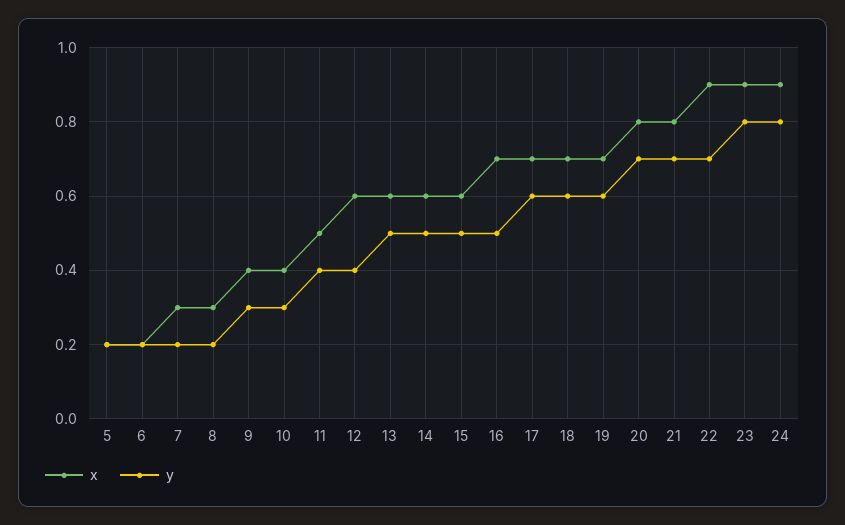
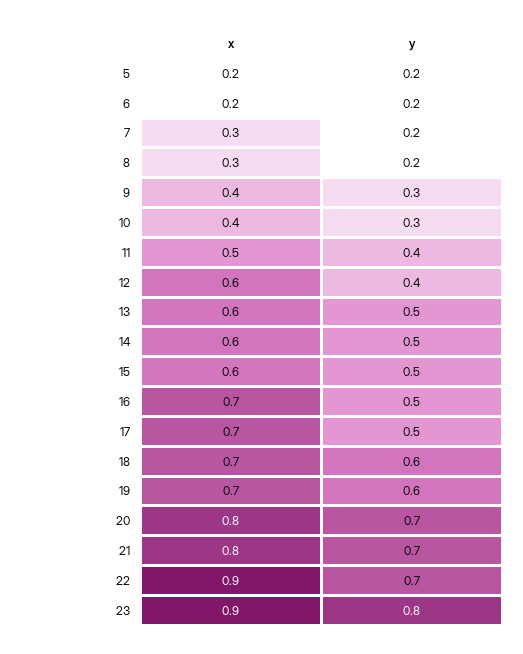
  {
    "x": {
      "5": 0.2,
      "6": 0.2,
      "7": 0.3,
      "8": 0.3,
      "9": 0.4,
      "10": 0.4,
      "11": 0.5,
      "12": 0.6,
      "13": 0.6,
      "14": 0.6,
      "15": 0.6,
      "16": 0.7,
      "17": 0.7,
      "18": 0.7,
      "19": 0.7,
      "20": 0.8,
      "21": 0.8,
      "22": 0.9,
-     "23": 0.9,
+     "23": 0.9
-     "24": 0.9
    },
    "y": {
      "5": 0.2,
      "6": 0.2,
      "7": 0.2,
      "8": 0.2,
      "9": 0.3,
      "10": 0.3,
      "11": 0.4,
      "12": 0.4,
      "13": 0.5,
      "14": 0.5,
      "15": 0.5,
      "16": 0.5,
-     "17": 0.6,
+     "17": 0.5,
      "18": 0.6,
      "19": 0.6,
      "20": 0.7,
      "21": 0.7,
      "22": 0.7,
-     "23": 0.8,
+     "23": 0.8
-     "24": 0.8
    }
  }

